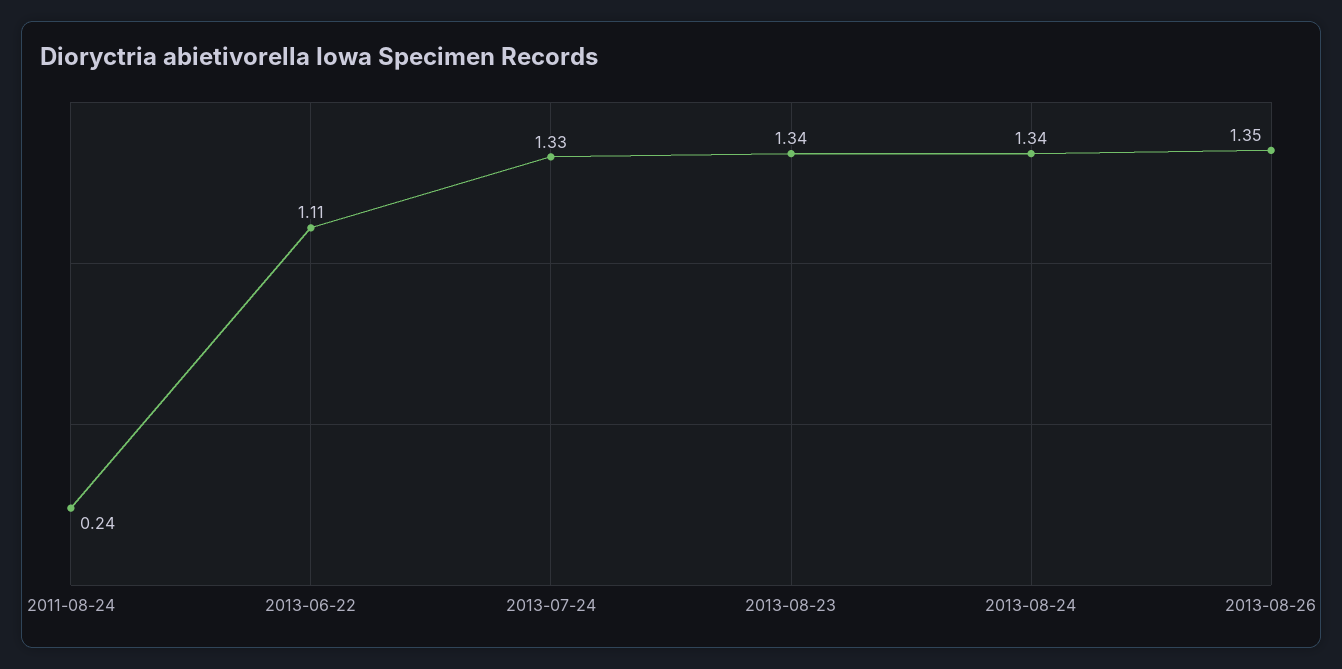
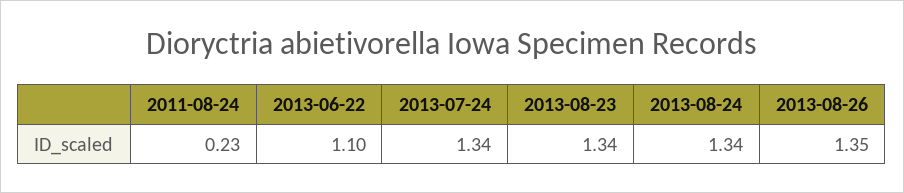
  {
-   "2011-08-24": 0.24,
+   "2011-08-24": 0.23,
-   "2013-06-22": 1.11,
+   "2013-06-22": 1.1,
-   "2013-07-24": 1.33,
+   "2013-07-24": 1.34,
    "2013-08-23": 1.34,
    "2013-08-24": 1.34,
    "2013-08-26": 1.35
  }

